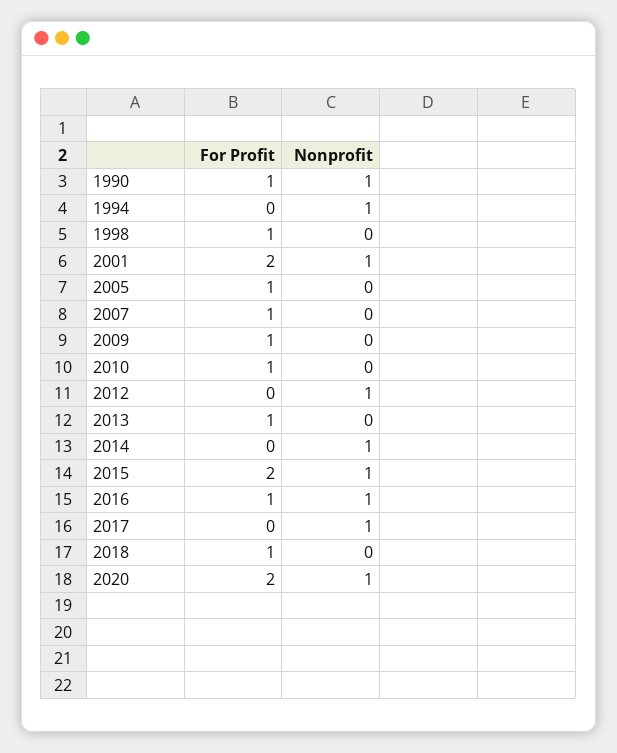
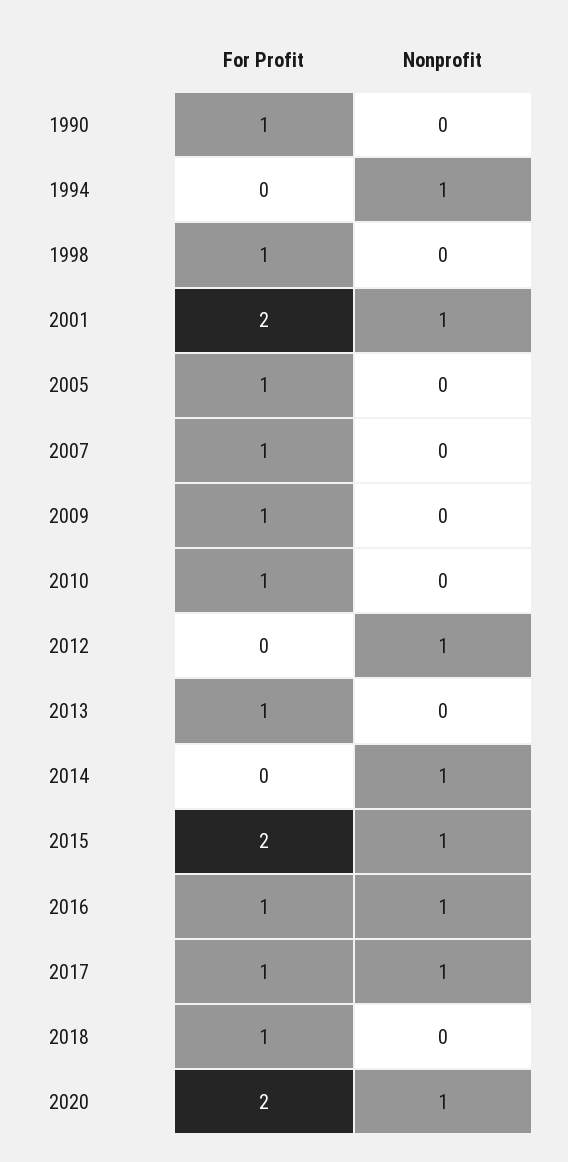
  {
    "For Profit": {
      "1990": 1,
      "1994": 0,
      "1998": 1,
      "2001": 2,
      "2005": 1,
      "2007": 1,
      "2009": 1,
      "2010": 1,
      "2012": 0,
      "2013": 1,
      "2014": 0,
      "2015": 2,
      "2016": 1,
-     "2017": 0,
+     "2017": 1,
      "2018": 1,
      "2020": 2
    },
    "Nonprofit": {
-     "1990": 1,
+     "1990": 0,
      "1994": 1,
      "1998": 0,
      "2001": 1,
      "2005": 0,
      "2007": 0,
      "2009": 0,
      "2010": 0,
      "2012": 1,
      "2013": 0,
      "2014": 1,
      "2015": 1,
      "2016": 1,
      "2017": 1,
      "2018": 0,
      "2020": 1
    }
  }

